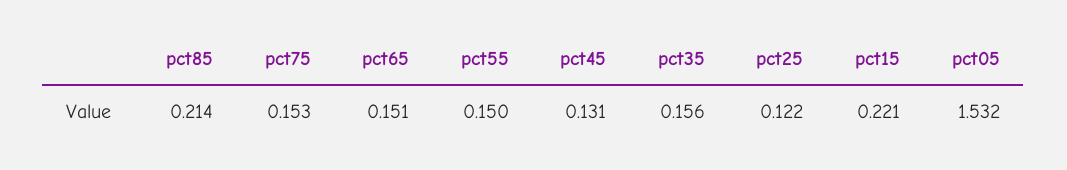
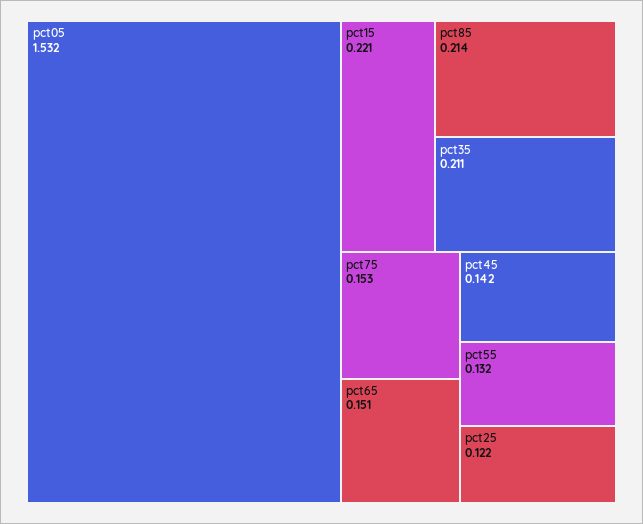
  {
    "pct85": 0.214,
    "pct75": 0.153,
    "pct65": 0.151,
-   "pct55": 0.15,
+   "pct55": 0.132,
-   "pct45": 0.131,
+   "pct45": 0.142,
-   "pct35": 0.156,
+   "pct35": 0.211,
    "pct25": 0.122,
    "pct15": 0.221,
    "pct05": 1.532
  }

